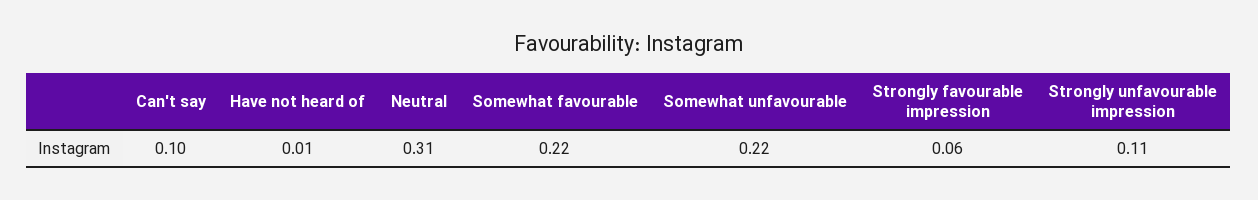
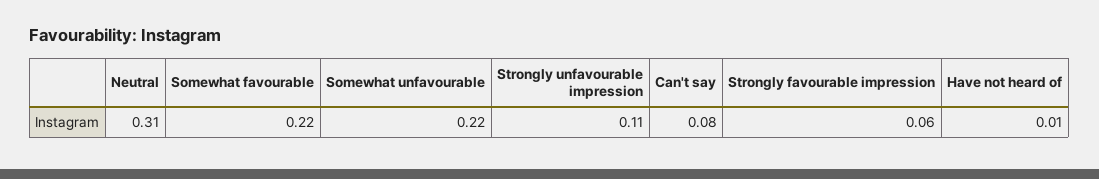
  {
-   "Can't say": 0.1,
+   "Can't say": 0.08,
    "Have not heard of": 0.01,
    "Neutral": 0.31,
    "Somewhat favourable": 0.22,
    "Somewhat unfavourable": 0.22,
    "Strongly favourable impression": 0.06,
    "Strongly unfavourable impression": 0.11
  }

